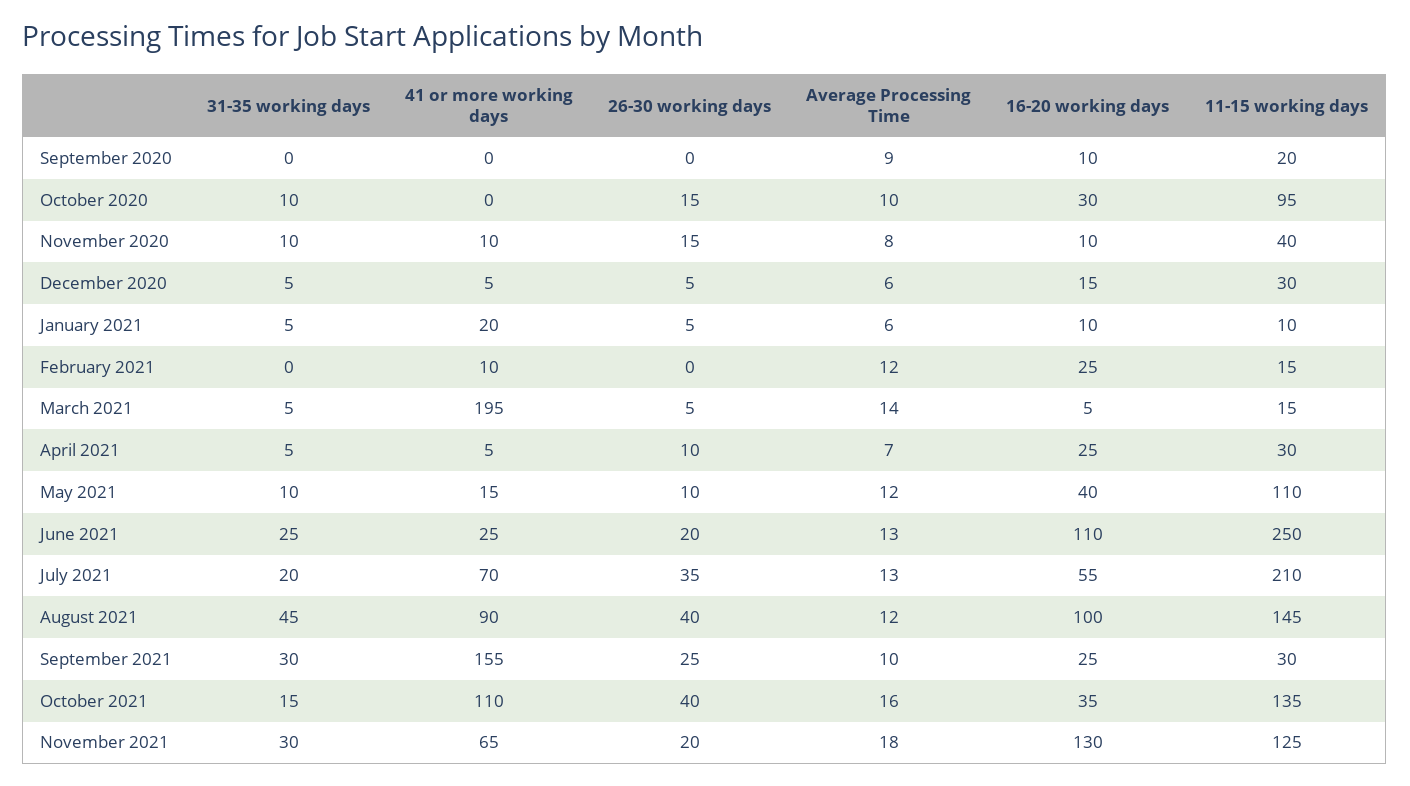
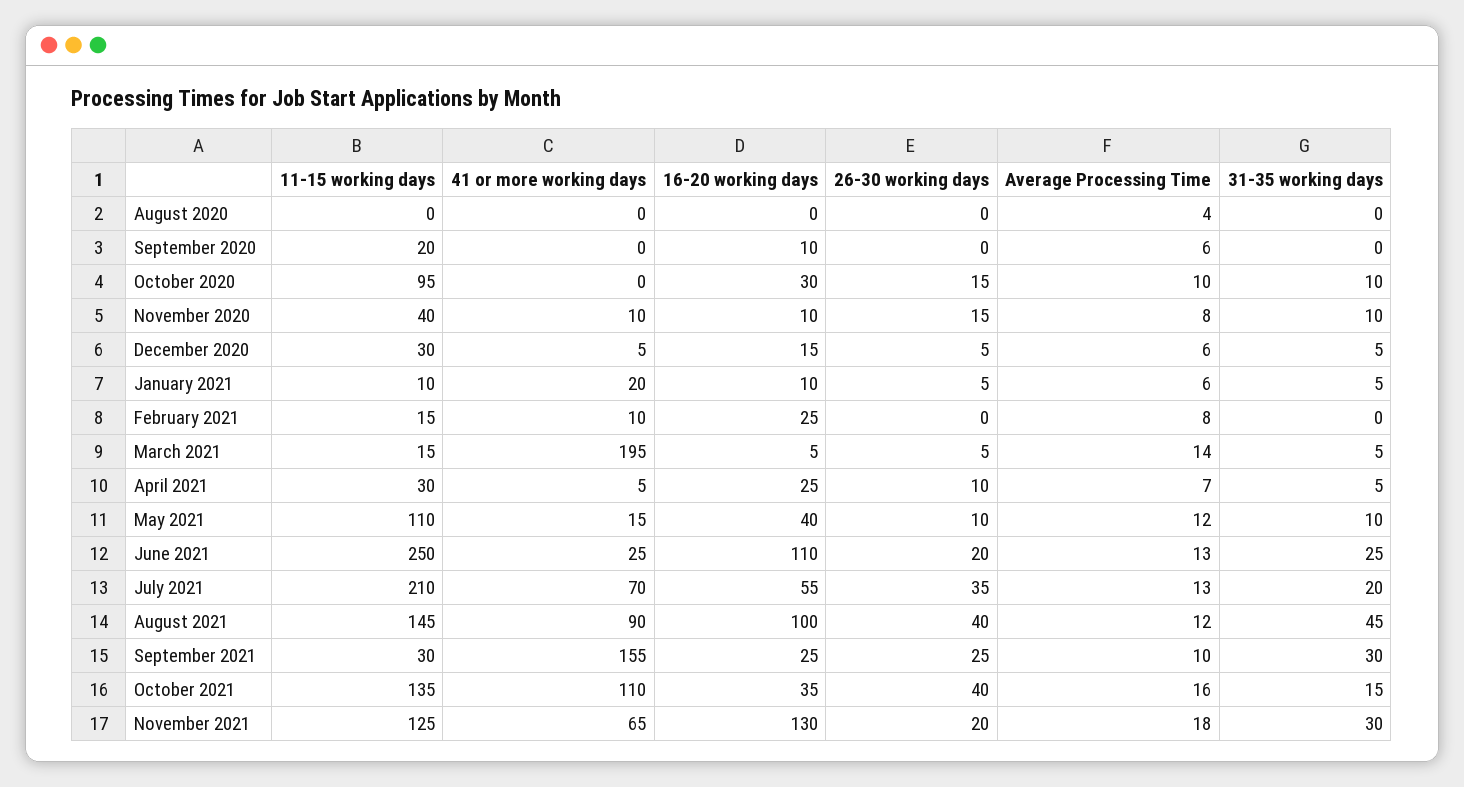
  {
    "31-35 working days": {
      "September 2020": 0,
      "October 2020": 10,
      "November 2020": 10,
      "December 2020": 5,
      "January 2021": 5,
      "February 2021": 0,
      "March 2021": 5,
      "April 2021": 5,
      "May 2021": 10,
      "June 2021": 25,
      "July 2021": 20,
      "August 2021": 45,
      "September 2021": 30,
      "October 2021": 15,
-     "November 2021": 30
+     "November 2021": 30,
+     "August 2020": 0
    },
    "41 or more working days": {
      "September 2020": 0,
      "October 2020": 0,
      "November 2020": 10,
      "December 2020": 5,
      "January 2021": 20,
      "February 2021": 10,
      "March 2021": 195,
      "April 2021": 5,
      "May 2021": 15,
      "June 2021": 25,
      "July 2021": 70,
      "August 2021": 90,
      "September 2021": 155,
      "October 2021": 110,
-     "November 2021": 65
+     "November 2021": 65,
+     "August 2020": 0
    },
    "26-30 working days": {
      "September 2020": 0,
      "October 2020": 15,
      "November 2020": 15,
      "December 2020": 5,
      "January 2021": 5,
      "February 2021": 0,
      "March 2021": 5,
      "April 2021": 10,
      "May 2021": 10,
      "June 2021": 20,
      "July 2021": 35,
      "August 2021": 40,
      "September 2021": 25,
      "October 2021": 40,
-     "November 2021": 20
+     "November 2021": 20,
+     "August 2020": 0
    },
    "Average Processing Time": {
-     "September 2020": 9,
+     "September 2020": 6,
      "October 2020": 10,
      "November 2020": 8,
      "December 2020": 6,
      "January 2021": 6,
-     "February 2021": 12,
+     "February 2021": 8,
      "March 2021": 14,
      "April 2021": 7,
      "May 2021": 12,
      "June 2021": 13,
      "July 2021": 13,
      "August 2021": 12,
      "September 2021": 10,
      "October 2021": 16,
-     "November 2021": 18
+     "November 2021": 18,
+     "August 2020": 4
    },
    "16-20 working days": {
      "September 2020": 10,
      "October 2020": 30,
      "November 2020": 10,
      "December 2020": 15,
      "January 2021": 10,
      "February 2021": 25,
      "March 2021": 5,
      "April 2021": 25,
      "May 2021": 40,
      "June 2021": 110,
      "July 2021": 55,
      "August 2021": 100,
      "September 2021": 25,
      "October 2021": 35,
-     "November 2021": 130
+     "November 2021": 130,
+     "August 2020": 0
    },
    "11-15 working days": {
      "September 2020": 20,
      "October 2020": 95,
      "November 2020": 40,
      "December 2020": 30,
      "January 2021": 10,
      "February 2021": 15,
      "March 2021": 15,
      "April 2021": 30,
      "May 2021": 110,
      "June 2021": 250,
      "July 2021": 210,
      "August 2021": 145,
      "September 2021": 30,
      "October 2021": 135,
-     "November 2021": 125
+     "November 2021": 125,
+     "August 2020": 0
    }
  }

